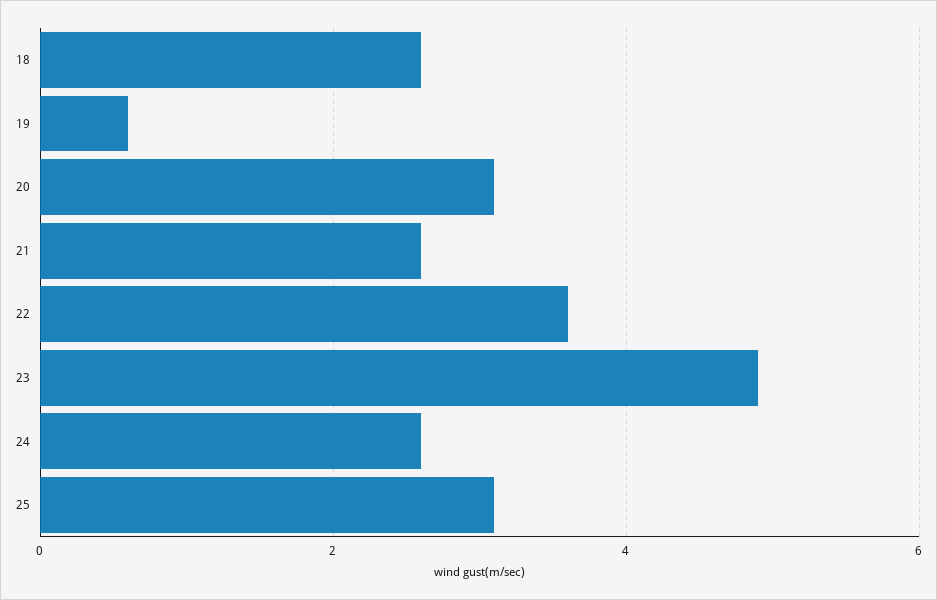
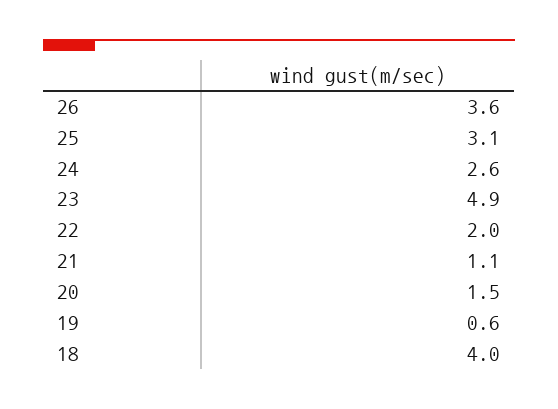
  {
-   "18": 2.5,
+   "18": 4,
    "19": 0.6,
-   "20": 3,
+   "20": 1.5,
-   "21": 2.5,
+   "21": 1.1,
-   "22": 3.5,
+   "22": 2,
    "23": 4.9,
    "24": 2.6,
-   "25": 3.1
+   "25": 3.1,
+   "26": 3.6
  }

